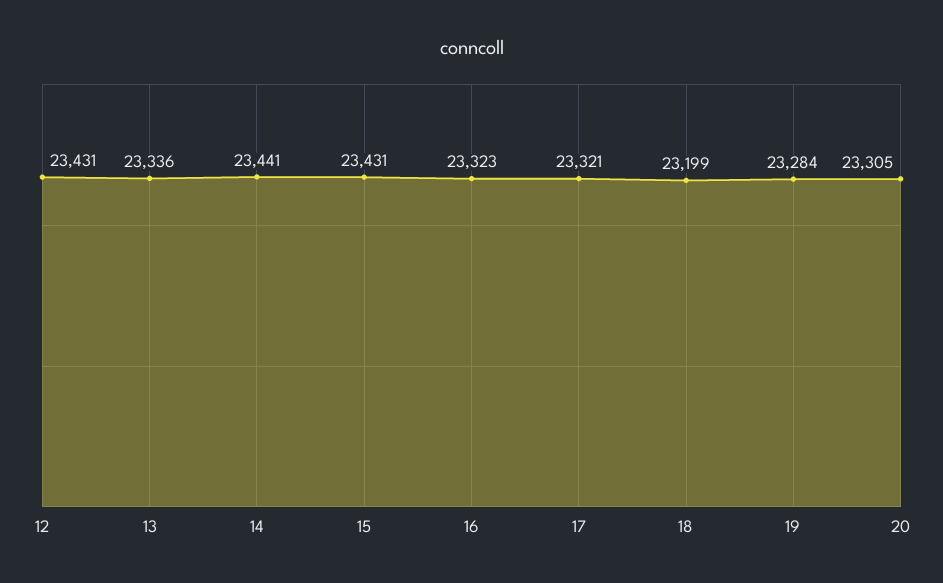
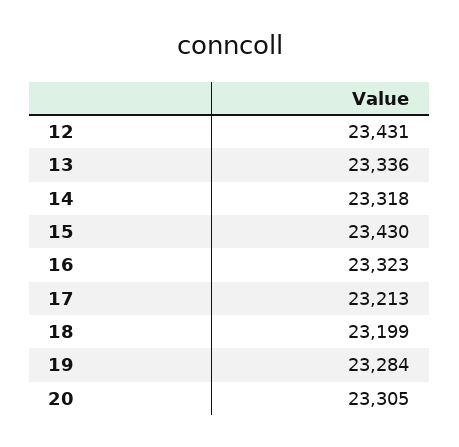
  {
    "12": 23431,
    "13": 23336,
-   "14": 23441,
+   "14": 23318,
-   "15": 23431,
+   "15": 23430,
    "16": 23323,
-   "17": 23321,
+   "17": 23213,
    "18": 23199,
    "19": 23284,
    "20": 23305
  }

